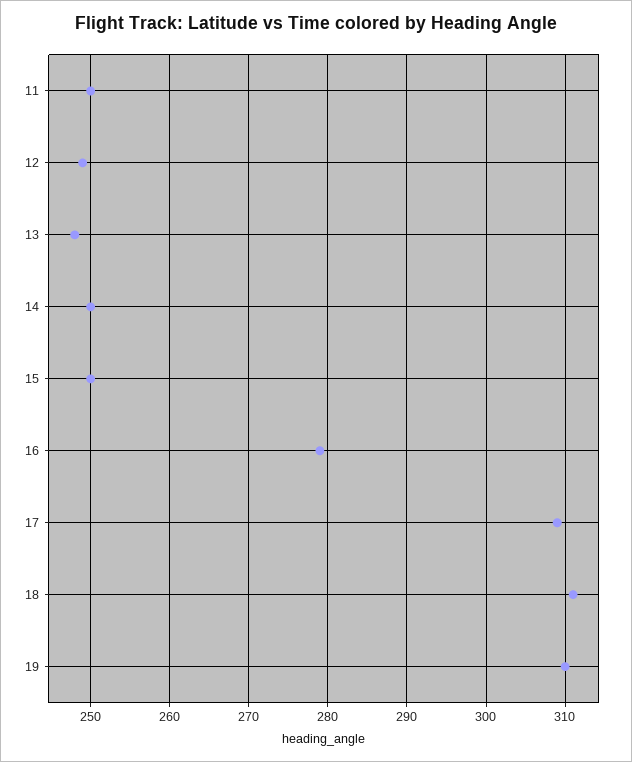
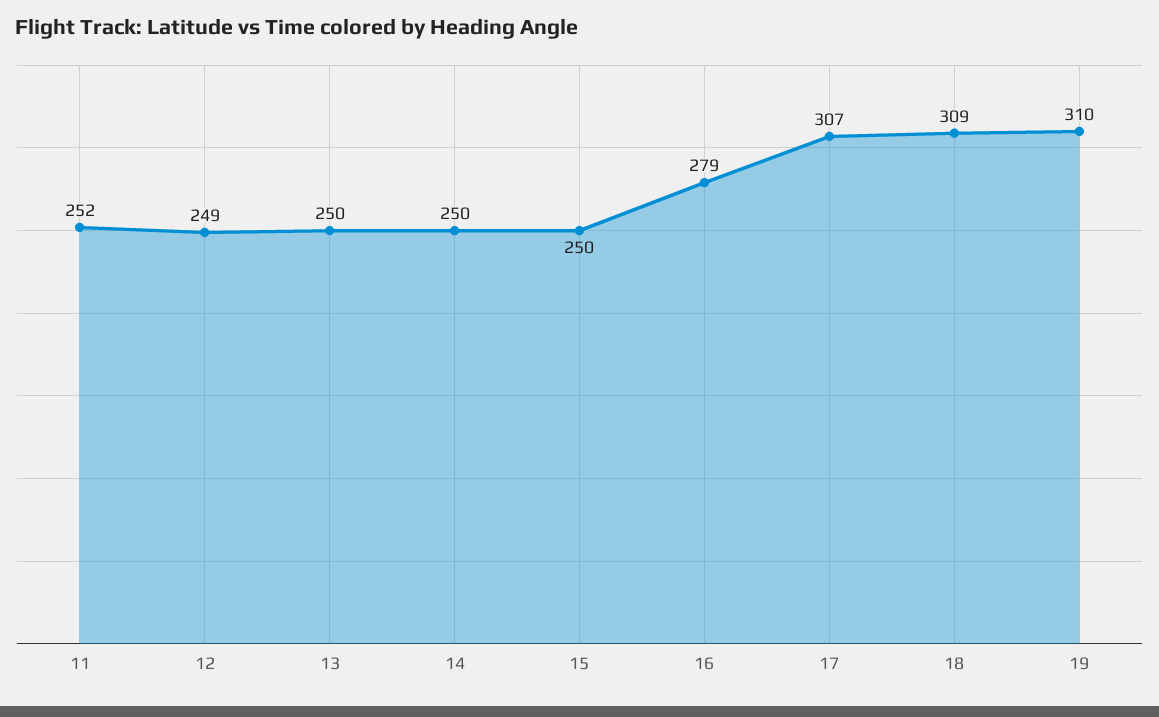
  {
-   "11": 250,
+   "11": 252,
    "12": 249,
-   "13": 248,
+   "13": 250,
    "14": 250,
    "15": 250,
    "16": 279,
-   "17": 309,
+   "17": 307,
-   "18": 311,
+   "18": 309,
    "19": 310
  }

